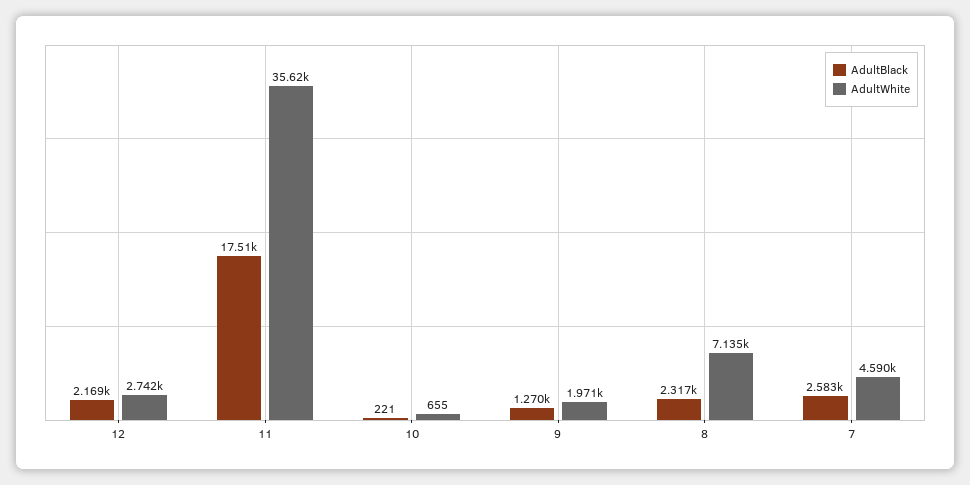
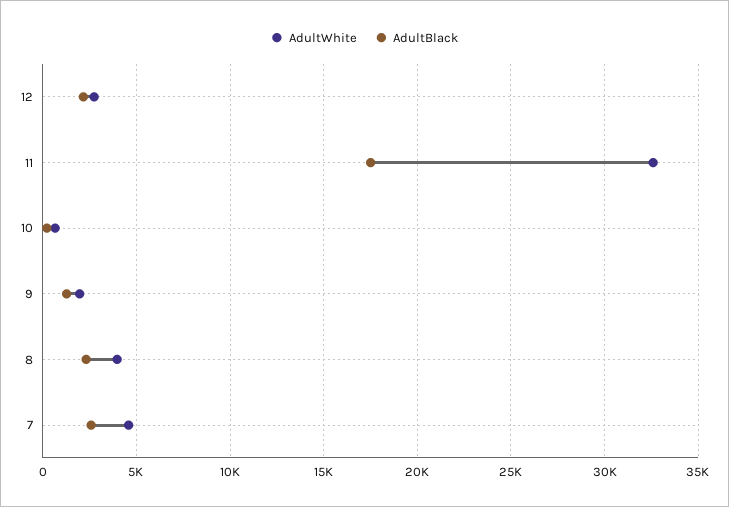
  {
    "AdultBlack": {
      "12": 2169,
      "11": 17510,
      "10": 221,
      "9": 1270,
      "8": 2317,
      "7": 2583
    },
    "AdultWhite": {
      "12": 2742,
-     "11": 35620,
+     "11": 32500,
      "10": 655,
      "9": 1971,
-     "8": 7135,
+     "8": 4000,
      "7": 4590
    }
  }

